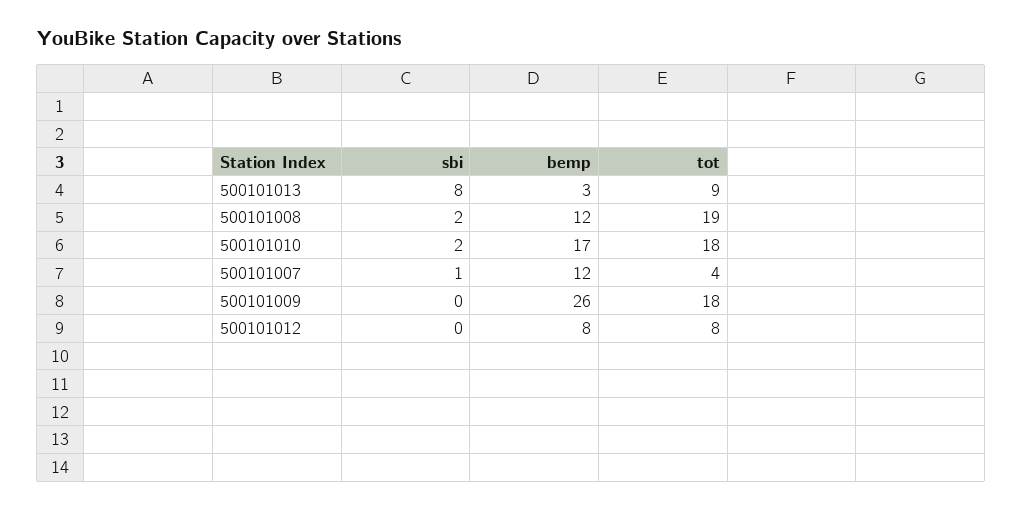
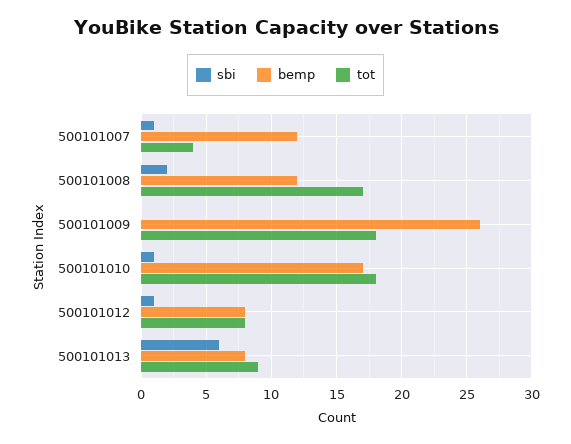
  {
    "sbi": {
-     "500101013": 8,
+     "500101013": 6,
      "500101008": 2,
-     "500101010": 2,
+     "500101010": 1,
      "500101007": 1,
      "500101009": 0,
-     "500101012": 0
+     "500101012": 1
    },
    "bemp": {
-     "500101013": 3,
+     "500101013": 8,
      "500101008": 12,
      "500101010": 17,
      "500101007": 12,
      "500101009": 26,
      "500101012": 8
    },
    "tot": {
      "500101013": 9,
-     "500101008": 19,
+     "500101008": 17,
      "500101010": 18,
      "500101007": 4,
      "500101009": 18,
      "500101012": 8
    }
  }

